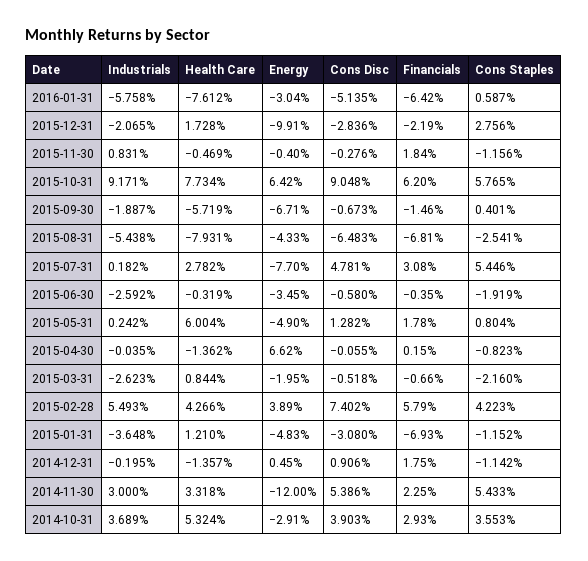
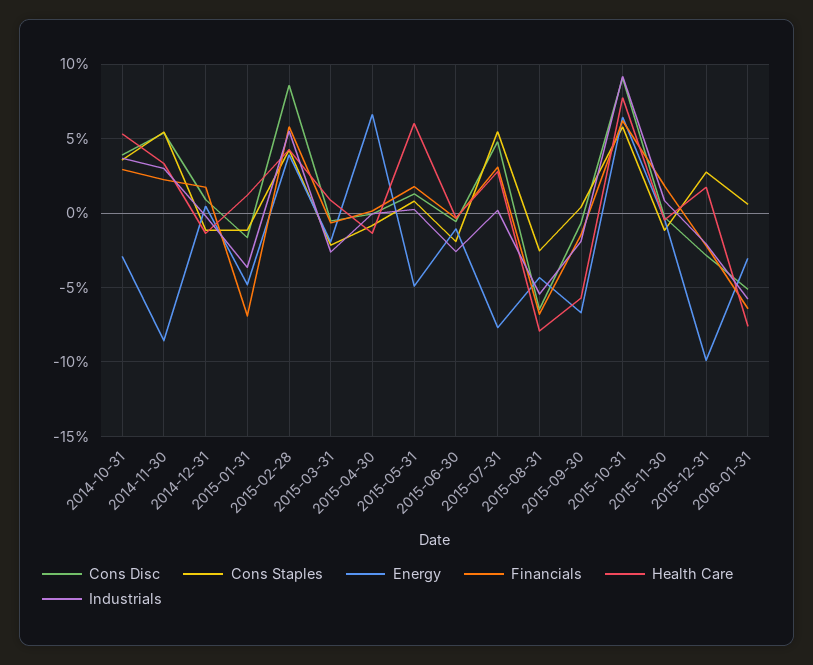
  {
    "Industrials": {
      "2016-01-31": -5.758,
      "2015-12-31": -2.065,
      "2015-11-30": 0.831,
      "2015-10-31": 9.171,
      "2015-09-30": -1.887,
      "2015-08-31": -5.438,
      "2015-07-31": 0.182,
      "2015-06-30": -2.592,
      "2015-05-31": 0.242,
      "2015-04-30": -0.035,
      "2015-03-31": -2.623,
      "2015-02-28": 5.493,
      "2015-01-31": -3.648,
      "2014-12-31": -0.195,
      "2014-11-30": 3,
      "2014-10-31": 3.689
    },
    "Health Care": {
      "2016-01-31": -7.612,
      "2015-12-31": 1.728,
      "2015-11-30": -0.469,
      "2015-10-31": 7.734,
      "2015-09-30": -5.719,
      "2015-08-31": -7.931,
      "2015-07-31": 2.782,
      "2015-06-30": -0.319,
      "2015-05-31": 6.004,
      "2015-04-30": -1.362,
      "2015-03-31": 0.844,
      "2015-02-28": 4.266,
      "2015-01-31": 1.21,
      "2014-12-31": -1.357,
      "2014-11-30": 3.318,
      "2014-10-31": 5.324
    },
    "Energy": {
      "2016-01-31": -3.04,
      "2015-12-31": -9.91,
      "2015-11-30": -0.4,
      "2015-10-31": 6.42,
      "2015-09-30": -6.71,
      "2015-08-31": -4.33,
      "2015-07-31": -7.7,
-     "2015-06-30": -3.45,
+     "2015-06-30": -1,
      "2015-05-31": -4.9,
      "2015-04-30": 6.62,
      "2015-03-31": -1.95,
      "2015-02-28": 3.89,
      "2015-01-31": -4.83,
      "2014-12-31": 0.45,
-     "2014-11-30": -12,
+     "2014-11-30": -8.5,
      "2014-10-31": -2.91
    },
    "Cons Disc": {
      "2016-01-31": -5.135,
      "2015-12-31": -2.836,
      "2015-11-30": -0.276,
      "2015-10-31": 9.048,
      "2015-09-30": -0.673,
      "2015-08-31": -6.483,
      "2015-07-31": 4.781,
      "2015-06-30": -0.58,
      "2015-05-31": 1.282,
      "2015-04-30": -0.055,
      "2015-03-31": -0.518,
-     "2015-02-28": 7.402,
+     "2015-02-28": 8.5,
-     "2015-01-31": -3.08,
+     "2015-01-31": -1.5,
      "2014-12-31": 0.906,
      "2014-11-30": 5.386,
      "2014-10-31": 3.903
    },
    "Financials": {
      "2016-01-31": -6.42,
      "2015-12-31": -2.19,
      "2015-11-30": 1.84,
      "2015-10-31": 6.2,
      "2015-09-30": -1.46,
      "2015-08-31": -6.81,
      "2015-07-31": 3.08,
      "2015-06-30": -0.35,
      "2015-05-31": 1.78,
      "2015-04-30": 0.15,
      "2015-03-31": -0.66,
      "2015-02-28": 5.79,
      "2015-01-31": -6.93,
      "2014-12-31": 1.75,
      "2014-11-30": 2.25,
      "2014-10-31": 2.93
    },
    "Cons Staples": {
      "2016-01-31": 0.587,
      "2015-12-31": 2.756,
      "2015-11-30": -1.156,
      "2015-10-31": 5.765,
      "2015-09-30": 0.401,
      "2015-08-31": -2.541,
      "2015-07-31": 5.446,
      "2015-06-30": -1.919,
      "2015-05-31": 0.804,
      "2015-04-30": -0.823,
      "2015-03-31": -2.16,
      "2015-02-28": 4.223,
      "2015-01-31": -1.152,
      "2014-12-31": -1.142,
      "2014-11-30": 5.433,
      "2014-10-31": 3.553
    }
  }

